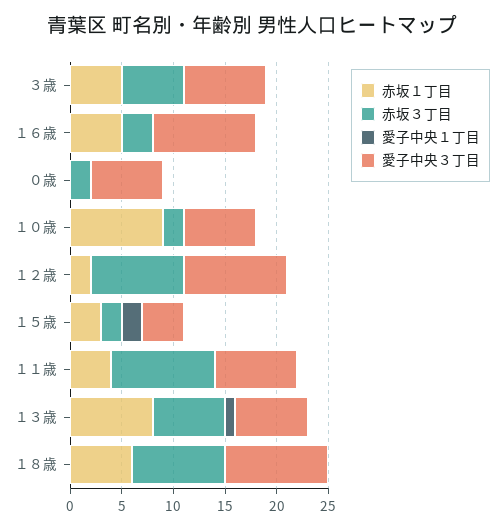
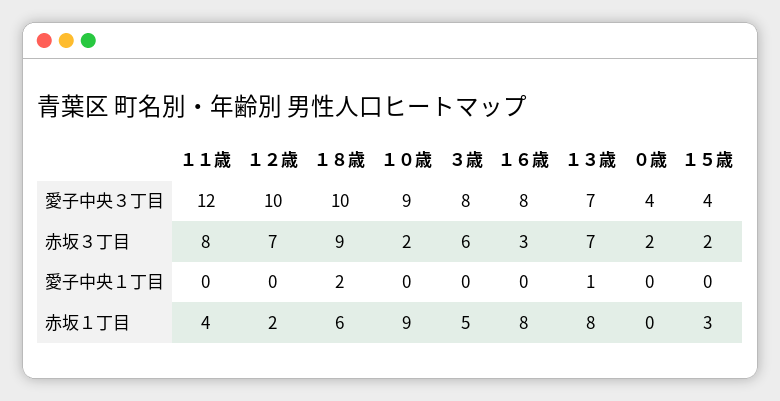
  {
    "赤坂１丁目": {
      "３歳": 5,
-     "１６歳": 5,
+     "１６歳": 8,
      "０歳": 0,
      "１０歳": 9,
      "１２歳": 2,
      "１５歳": 3,
      "１１歳": 4,
      "１３歳": 8,
      "１８歳": 6
    },
    "赤坂３丁目": {
      "３歳": 6,
      "１６歳": 3,
      "０歳": 2,
      "１０歳": 2,
-     "１２歳": 9,
+     "１２歳": 7,
      "１５歳": 2,
-     "１１歳": 10,
+     "１１歳": 8,
      "１３歳": 7,
      "１８歳": 9
    },
    "愛子中央１丁目": {
      "３歳": 0,
      "１６歳": 0,
      "０歳": 0,
      "１０歳": 0,
      "１２歳": 0,
-     "１５歳": 2,
+     "１５歳": 0,
      "１１歳": 0,
      "１３歳": 1,
-     "１８歳": 0
+     "１８歳": 2
    },
    "愛子中央３丁目": {
      "３歳": 8,
-     "１６歳": 10,
+     "１６歳": 8,
-     "０歳": 7,
+     "０歳": 4,
-     "１０歳": 7,
+     "１０歳": 9,
      "１２歳": 10,
      "１５歳": 4,
-     "１１歳": 8,
+     "１１歳": 12,
      "１３歳": 7,
      "１８歳": 10
    }
  }

